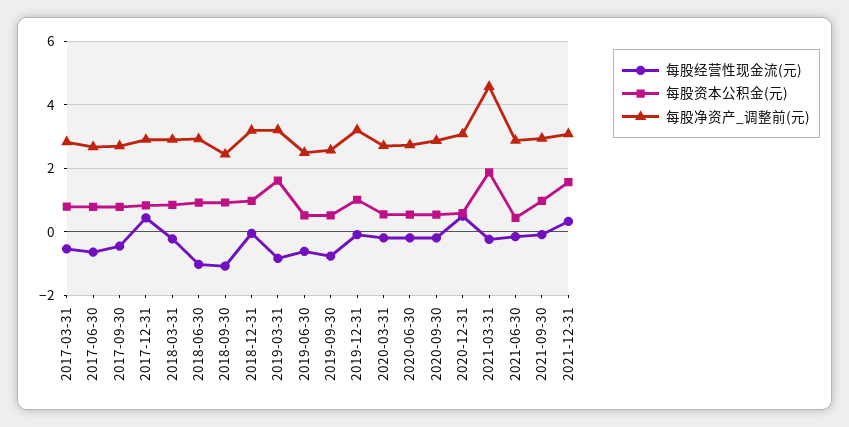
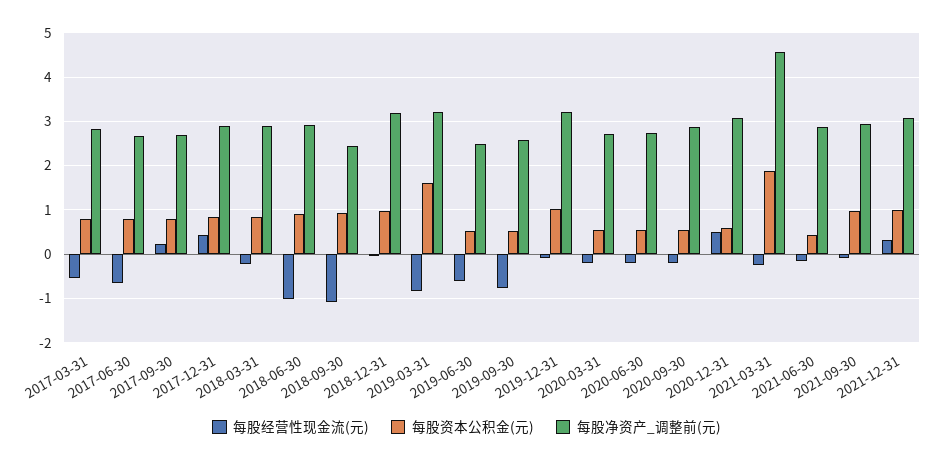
  {
    "每股经营性现金流(元)": {
      "2017-03-31": -0.6,
      "2017-06-30": -0.6,
-     "2017-09-30": -0.4,
+     "2017-09-30": 0.2,
      "2017-12-31": 0.4,
      "2018-03-31": -0.2,
      "2018-06-30": -1,
      "2018-09-30": -1,
      "2018-12-31": 0,
      "2019-03-31": -0.8,
      "2019-06-30": -0.6,
      "2019-09-30": -0.8,
      "2019-12-31": 0,
      "2020-03-31": -0.2,
      "2020-06-30": -0.2,
      "2020-09-30": -0.2,
      "2020-12-31": 0.4,
      "2021-03-31": -0.2,
      "2021-06-30": -0.2,
      "2021-09-30": 0,
      "2021-12-31": 0.4
    },
    "每股资本公积金(元)": {
      "2017-03-31": 0.8,
      "2017-06-30": 0.8,
      "2017-09-30": 0.8,
      "2017-12-31": 0.8,
      "2018-03-31": 0.8,
      "2018-06-30": 1,
      "2018-09-30": 1,
      "2018-12-31": 1,
      "2019-03-31": 1.6,
      "2019-06-30": 0.6,
      "2019-09-30": 0.6,
      "2019-12-31": 1,
      "2020-03-31": 0.6,
      "2020-06-30": 0.6,
      "2020-09-30": 0.6,
      "2020-12-31": 0.6,
      "2021-03-31": 1.8,
      "2021-06-30": 0.4,
      "2021-09-30": 1,
-     "2021-12-31": 1.6
+     "2021-12-31": 1
    },
    "每股净资产_调整前(元)": {
      "2017-03-31": 2.8,
      "2017-06-30": 2.6,
      "2017-09-30": 2.8,
      "2017-12-31": 3,
      "2018-03-31": 3,
      "2018-06-30": 3,
      "2018-09-30": 2.4,
      "2018-12-31": 3.2,
      "2019-03-31": 3.2,
      "2019-06-30": 2.4,
      "2019-09-30": 2.6,
      "2019-12-31": 3.2,
      "2020-03-31": 2.8,
      "2020-06-30": 2.8,
      "2020-09-30": 2.8,
      "2020-12-31": 3,
      "2021-03-31": 4.6,
      "2021-06-30": 2.8,
      "2021-09-30": 3,
      "2021-12-31": 3
    }
  }

